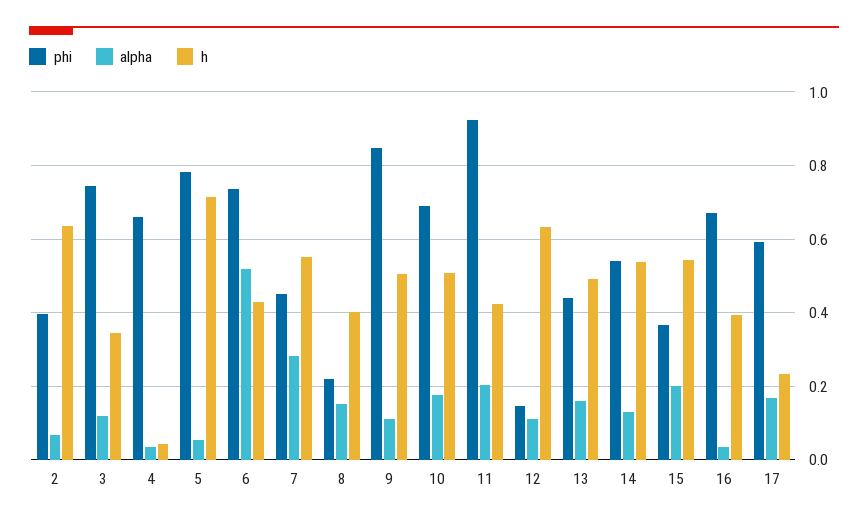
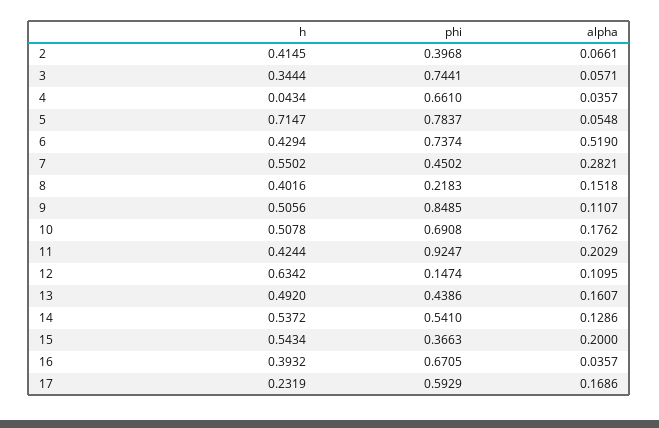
  {
    "phi": {
      "2": 0.3968,
      "3": 0.7441,
      "4": 0.661,
      "5": 0.7837,
      "6": 0.7374,
      "7": 0.4502,
      "8": 0.2183,
      "9": 0.8485,
      "10": 0.6908,
      "11": 0.9247,
      "12": 0.1474,
      "13": 0.4386,
      "14": 0.541,
      "15": 0.3663,
      "16": 0.6705,
      "17": 0.5929
    },
    "alpha": {
      "2": 0.0661,
-     "3": 0.12,
+     "3": 0.0571,
      "4": 0.0357,
      "5": 0.0548,
      "6": 0.519,
      "7": 0.2821,
      "8": 0.1518,
      "9": 0.1107,
      "10": 0.1762,
      "11": 0.2029,
      "12": 0.1095,
      "13": 0.1607,
      "14": 0.1286,
      "15": 0.2,
      "16": 0.0357,
      "17": 0.1686
    },
    "h": {
-     "2": 0.64,
+     "2": 0.4145,
      "3": 0.3444,
      "4": 0.0434,
      "5": 0.7147,
      "6": 0.4294,
      "7": 0.5502,
      "8": 0.4016,
      "9": 0.5056,
      "10": 0.5078,
      "11": 0.4244,
      "12": 0.6342,
      "13": 0.492,
      "14": 0.5372,
      "15": 0.5434,
      "16": 0.3932,
      "17": 0.2319
    }
  }

